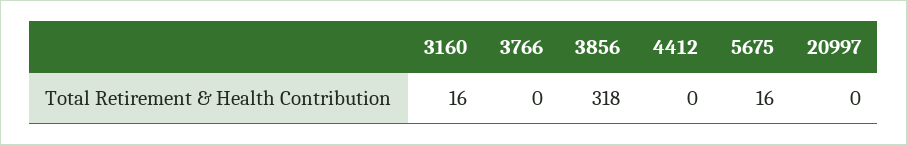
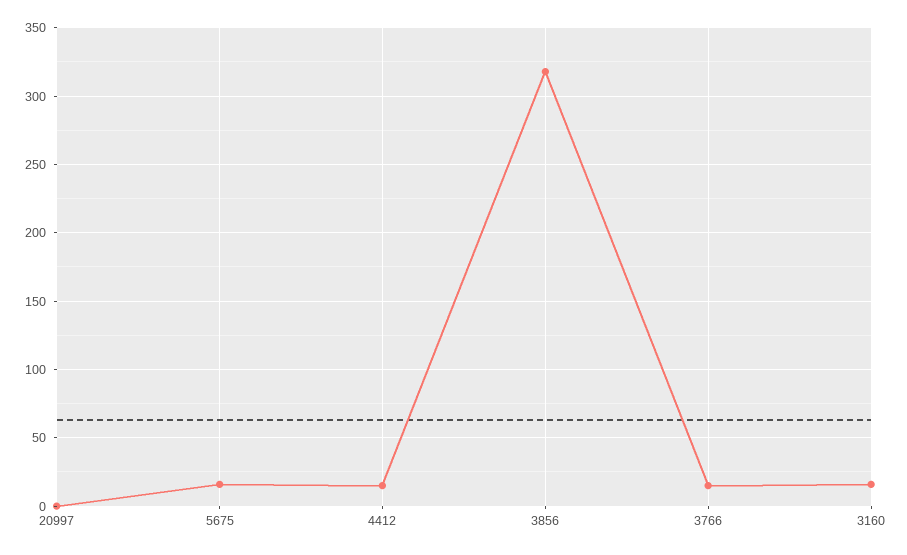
  {
    "3160": 16,
-   "3766": 0,
+   "3766": 15,
    "3856": 318,
-   "4412": 0,
+   "4412": 15,
    "5675": 16,
    "20997": 0
  }

